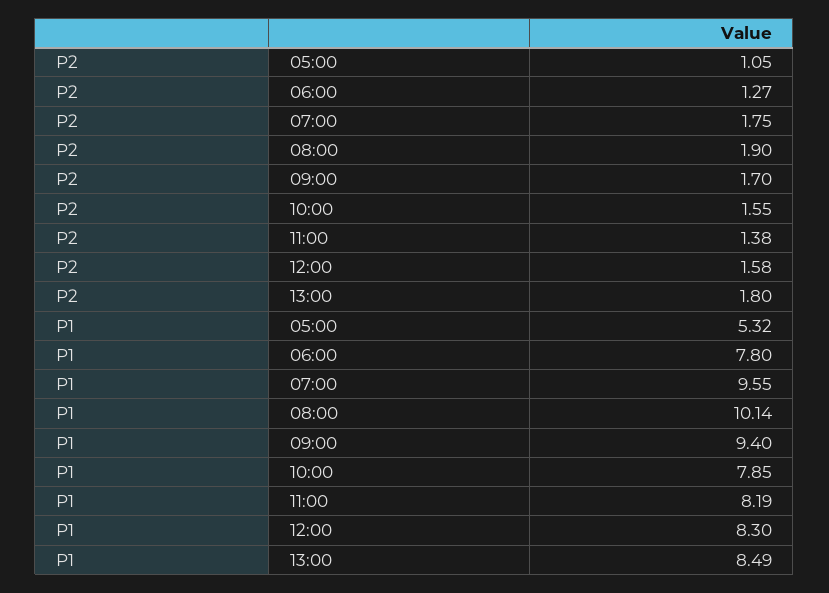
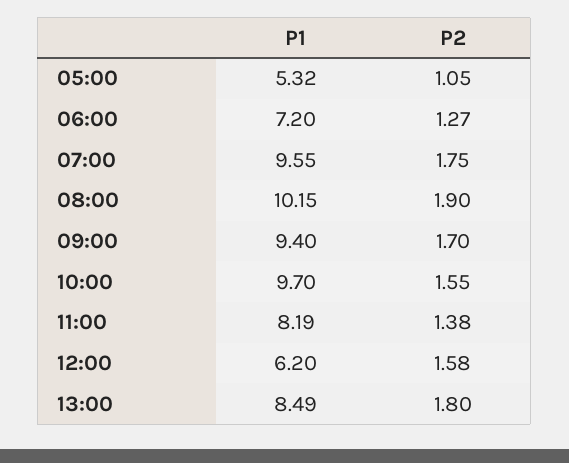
  {
    "P2": {
      "05:00": 1.05,
      "06:00": 1.27,
      "07:00": 1.75,
      "08:00": 1.9,
      "09:00": 1.7,
      "10:00": 1.55,
      "11:00": 1.38,
      "12:00": 1.58,
      "13:00": 1.8
    },
    "P1": {
      "05:00": 5.32,
-     "06:00": 7.8,
+     "06:00": 7.2,
      "07:00": 9.55,
-     "08:00": 10.14,
+     "08:00": 10.15,
      "09:00": 9.4,
-     "10:00": 7.85,
+     "10:00": 9.7,
      "11:00": 8.19,
-     "12:00": 8.3,
+     "12:00": 6.2,
      "13:00": 8.49
    }
  }

